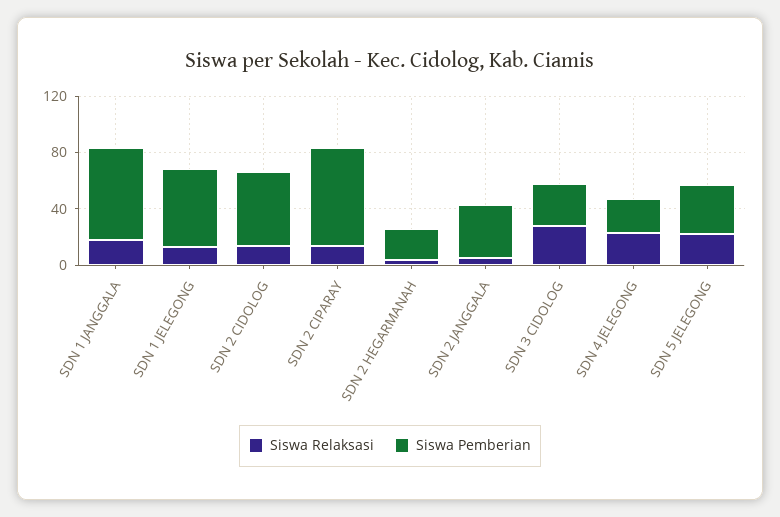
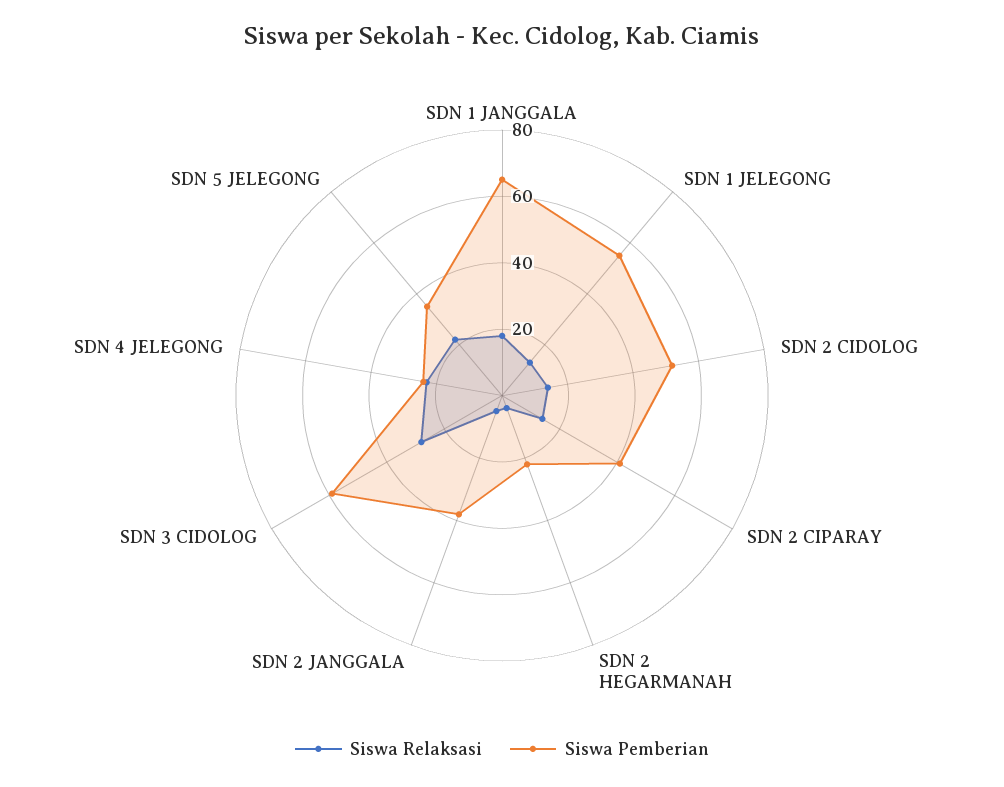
  {
    "Siswa Relaksasi": {
      "SDN 1 JANGGALA": 20,
      "SDN 1 JELEGONG": 15,
      "SDN 2 CIDOLOG": 15,
      "SDN 2 CIPARAY": 15,
      "SDN 2 HEGARMANAH": 5,
      "SDN 2 JANGGALA": 5,
      "SDN 3 CIDOLOG": 30,
      "SDN 4 JELEGONG": 25,
      "SDN 5 JELEGONG": 20
    },
    "Siswa Pemberian": {
      "SDN 1 JANGGALA": 65,
      "SDN 1 JELEGONG": 55,
      "SDN 2 CIDOLOG": 50,
-     "SDN 2 CIPARAY": 70,
+     "SDN 2 CIPARAY": 40,
      "SDN 2 HEGARMANAH": 20,
      "SDN 2 JANGGALA": 40,
-     "SDN 3 CIDOLOG": 30,
+     "SDN 3 CIDOLOG": 60,
      "SDN 4 JELEGONG": 25,
      "SDN 5 JELEGONG": 35
    }
  }

